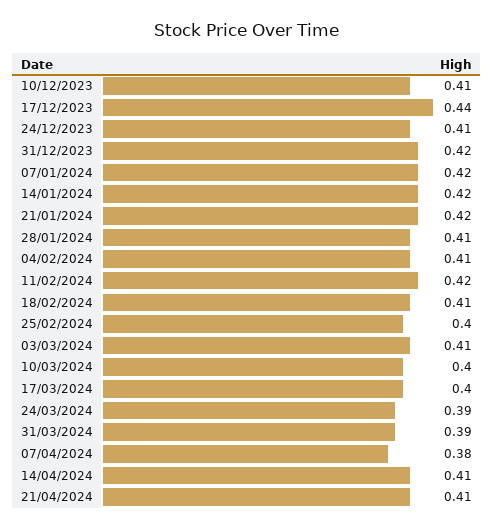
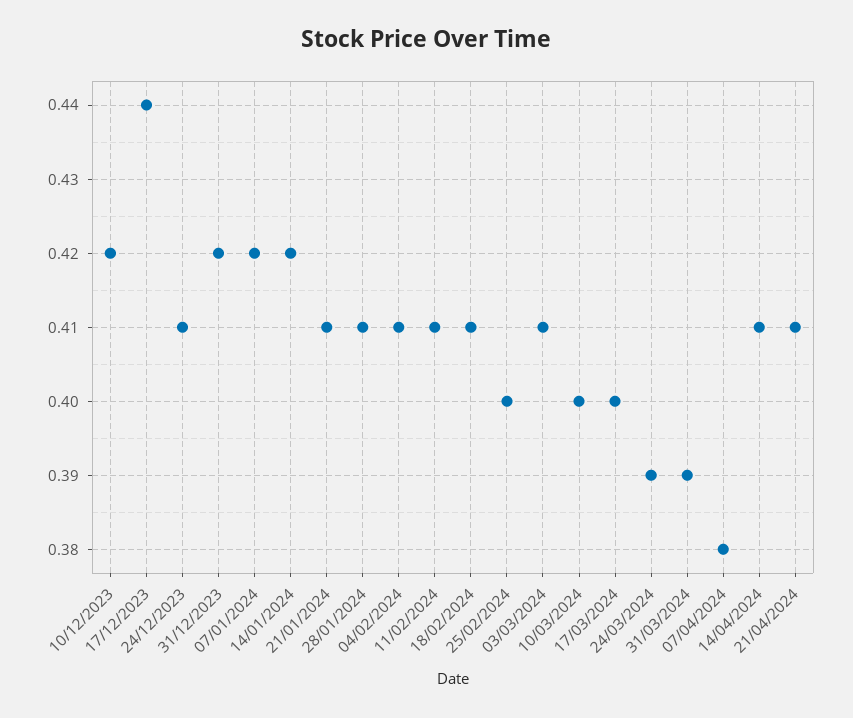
  {
-   "10/12/2023": 0.41,
+   "10/12/2023": 0.42,
    "17/12/2023": 0.44,
    "24/12/2023": 0.41,
    "31/12/2023": 0.42,
    "07/01/2024": 0.42,
    "14/01/2024": 0.42,
-   "21/01/2024": 0.42,
+   "21/01/2024": 0.41,
    "28/01/2024": 0.41,
    "04/02/2024": 0.41,
-   "11/02/2024": 0.42,
+   "11/02/2024": 0.41,
    "18/02/2024": 0.41,
    "25/02/2024": 0.4,
    "03/03/2024": 0.41,
    "10/03/2024": 0.4,
    "17/03/2024": 0.4,
    "24/03/2024": 0.39,
    "31/03/2024": 0.39,
    "07/04/2024": 0.38,
    "14/04/2024": 0.41,
    "21/04/2024": 0.41
  }

